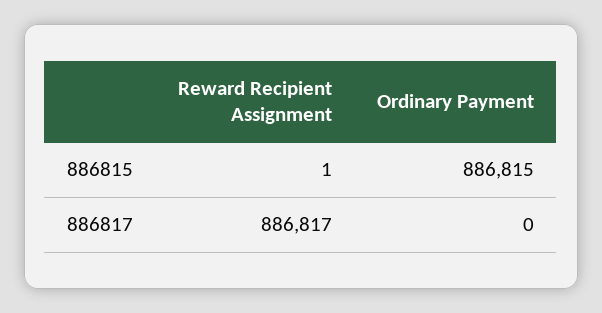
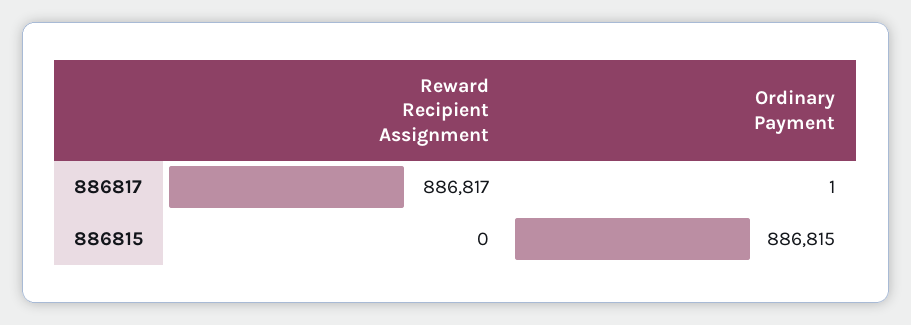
  {
    "Reward Recipient Assignment": {
-     "886815": 1,
+     "886815": 0,
      "886817": 886817
    },
    "Ordinary Payment": {
      "886815": 886815,
-     "886817": 0
+     "886817": 1
    }
  }

